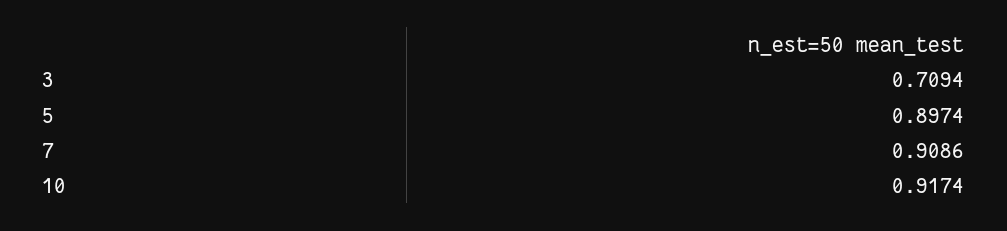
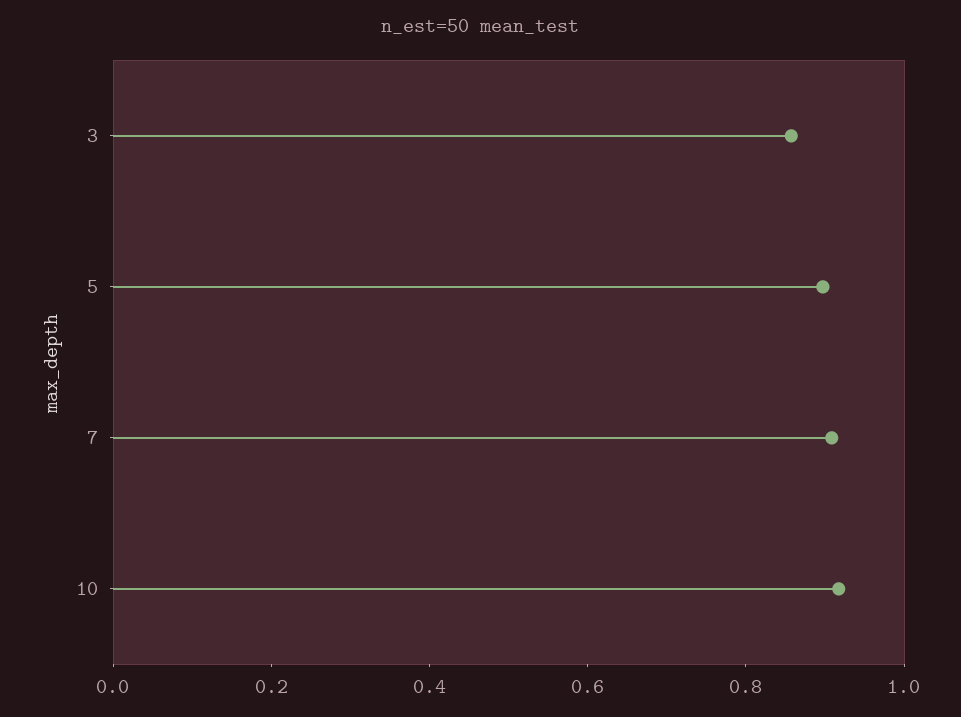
  {
-   "3": 0.7094,
+   "3": 0.85,
    "5": 0.8974,
    "7": 0.9086,
    "10": 0.9174
  }

